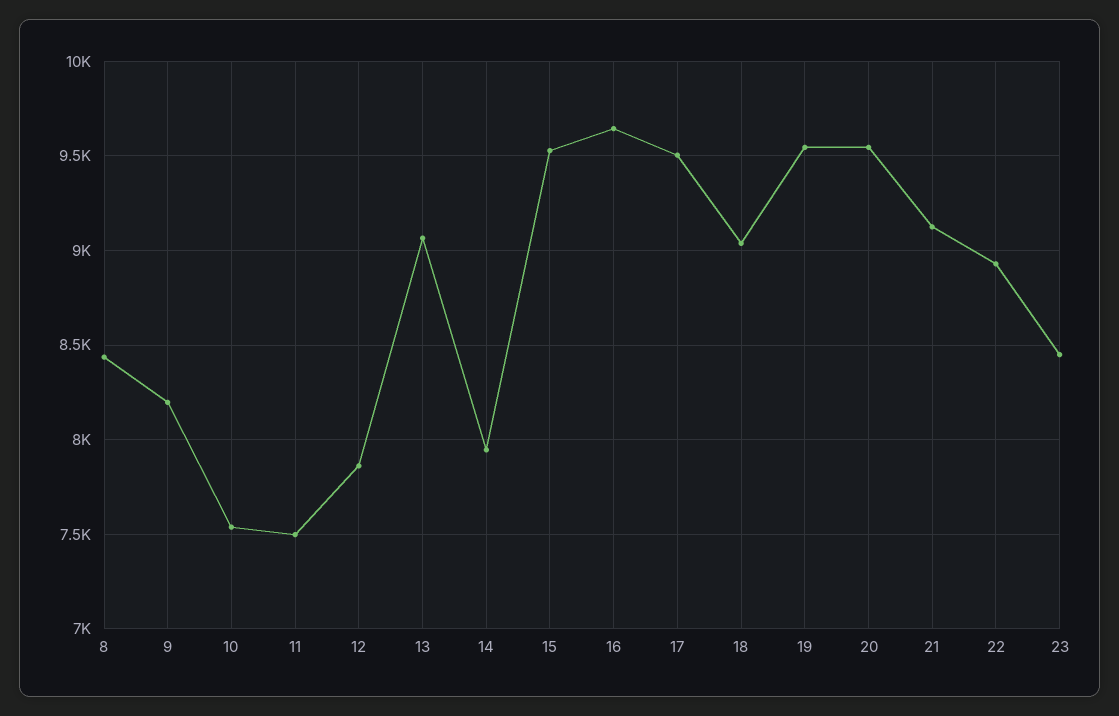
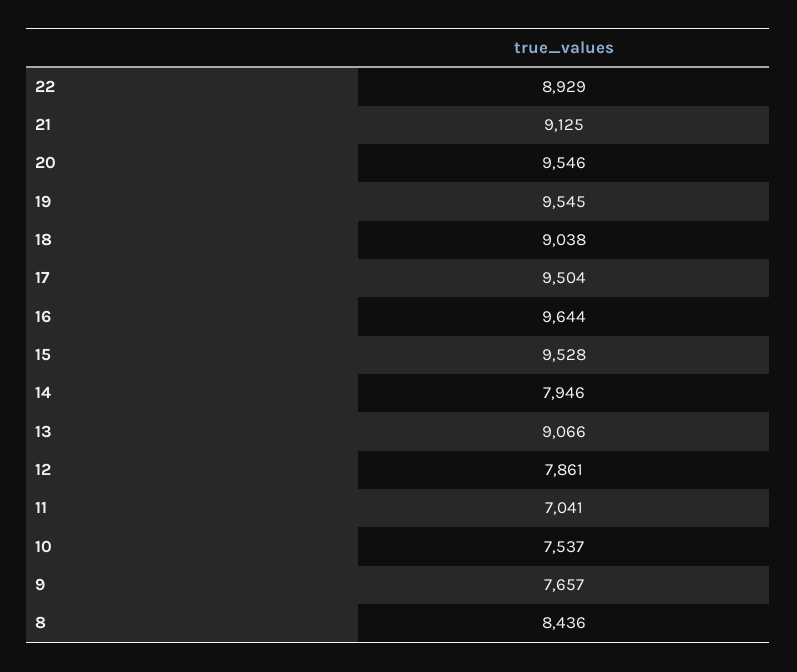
  {
    "8": 8436,
-   "9": 8200,
+   "9": 7657,
    "10": 7537,
-   "11": 7500,
+   "11": 7041,
    "12": 7861,
    "13": 9066,
    "14": 7946,
    "15": 9528,
    "16": 9644,
    "17": 9504,
    "18": 9038,
    "19": 9545,
    "20": 9546,
    "21": 9125,
-   "22": 8929,
+   "22": 8929
-   "23": 8450
  }

